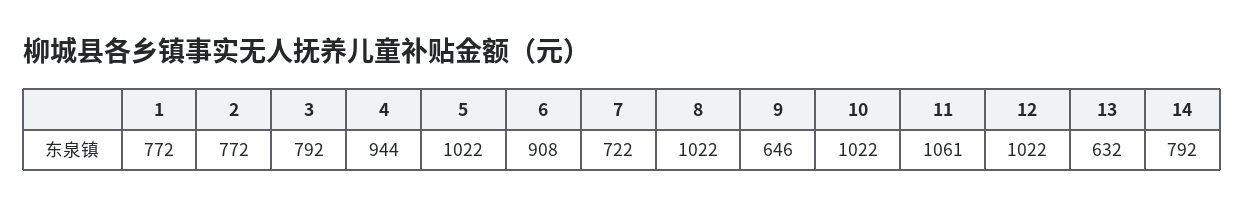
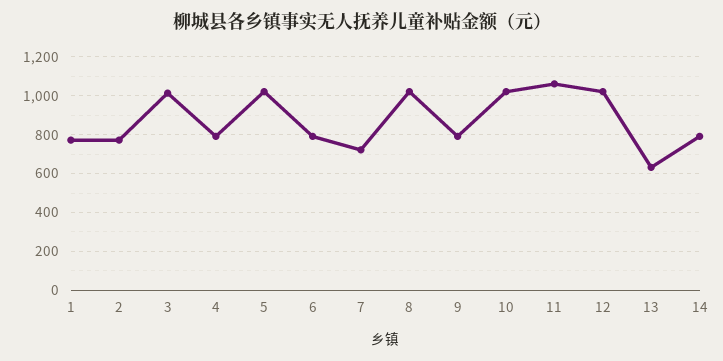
  {
    "1": 772,
    "2": 772,
-   "3": 792,
+   "3": 1000,
-   "4": 944,
+   "4": 800,
    "5": 1022,
-   "6": 908,
+   "6": 800,
    "7": 722,
    "8": 1022,
-   "9": 646,
+   "9": 800,
    "10": 1022,
    "11": 1061,
    "12": 1022,
    "13": 632,
    "14": 792
  }

